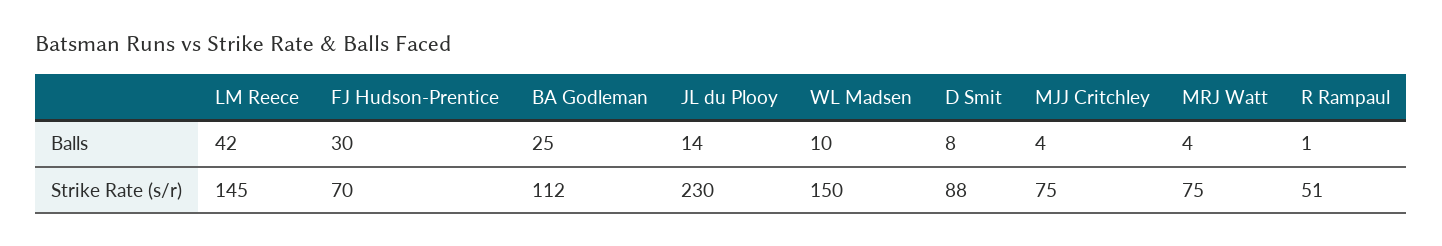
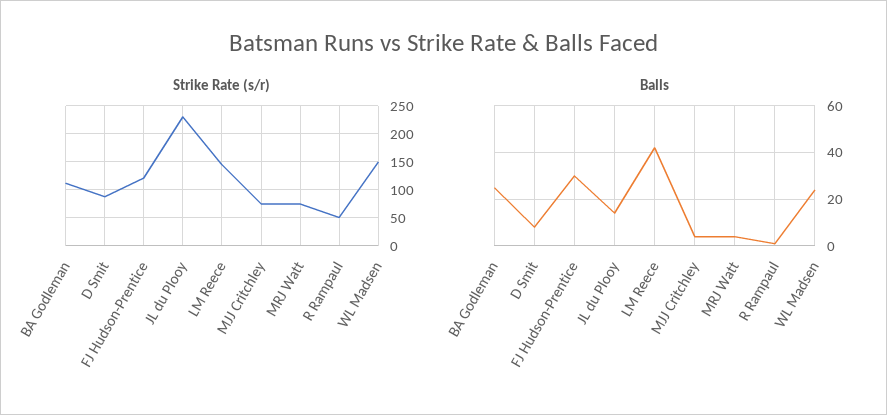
  {
    "Balls": {
      "LM Reece": 42,
      "FJ Hudson-Prentice": 30,
      "BA Godleman": 25,
      "JL du Plooy": 14,
-     "WL Madsen": 10,
+     "WL Madsen": 25,
      "D Smit": 8,
      "MJJ Critchley": 4,
      "MRJ Watt": 4,
      "R Rampaul": 1
    },
    "Strike Rate (s/r)": {
      "LM Reece": 145,
-     "FJ Hudson-Prentice": 70,
+     "FJ Hudson-Prentice": 125,
      "BA Godleman": 112,
      "JL du Plooy": 230,
      "WL Madsen": 150,
      "D Smit": 88,
      "MJJ Critchley": 75,
      "MRJ Watt": 75,
      "R Rampaul": 51
    }
  }

